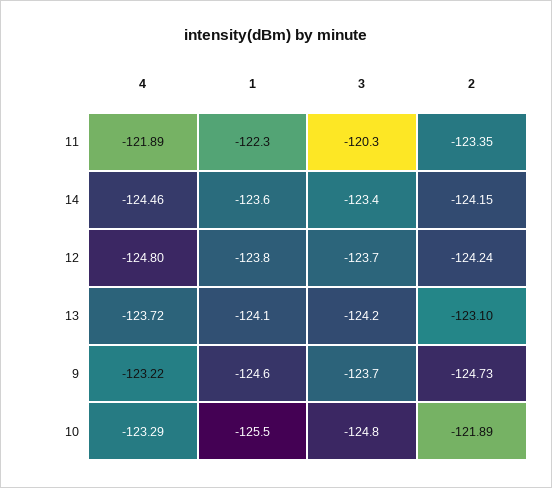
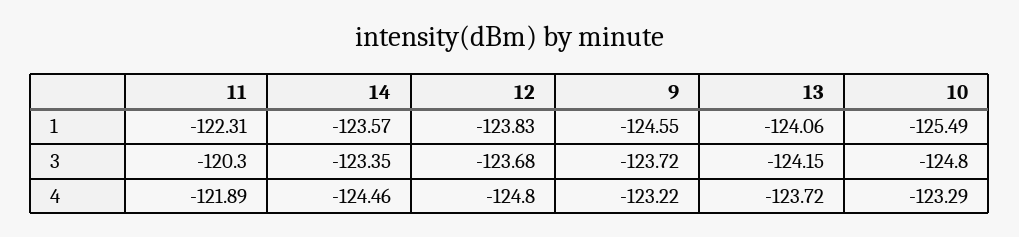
  {
    "4": {
      "11": -121.89,
      "14": -124.46,
      "12": -124.8,
      "13": -123.72,
      "9": -123.22,
      "10": -123.29
    },
    "1": {
      "11": -122.31,
      "14": -123.57,
      "12": -123.83,
      "13": -124.06,
      "9": -124.55,
      "10": -125.49
    },
    "3": {
      "11": -120.3,
      "14": -123.35,
      "12": -123.68,
      "13": -124.15,
      "9": -123.72,
      "10": -124.8
-   },
+   }
-   "2": {
-     "11": -123.35,
-     "14": -124.15,
-     "12": -124.24,
-     "13": -123.1,
-     "9": -124.73,
-     "10": -121.89
-   }
  }

